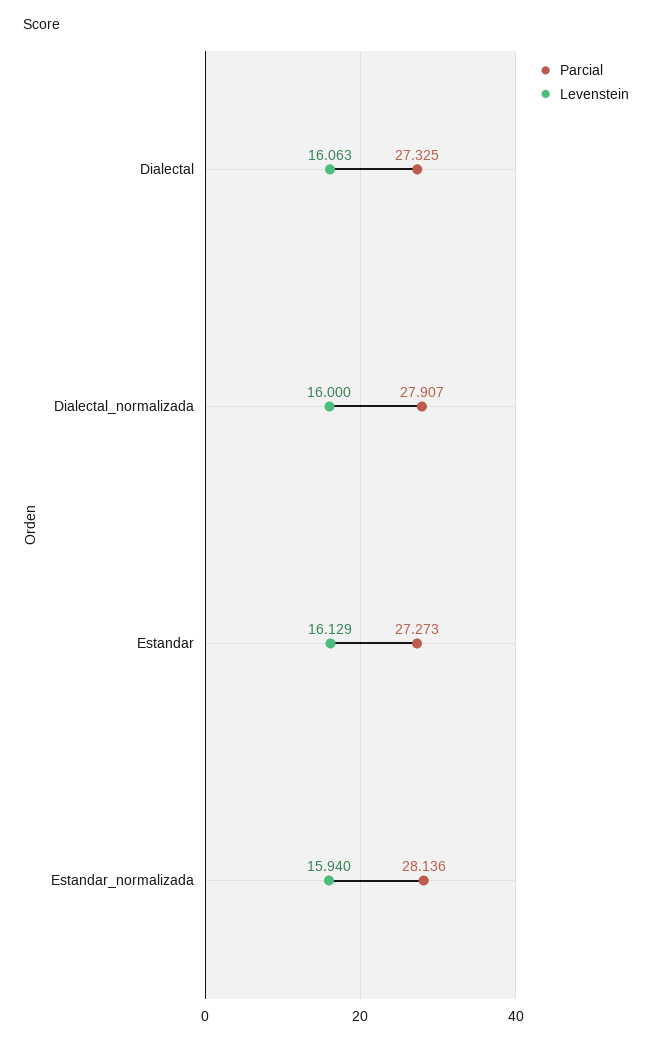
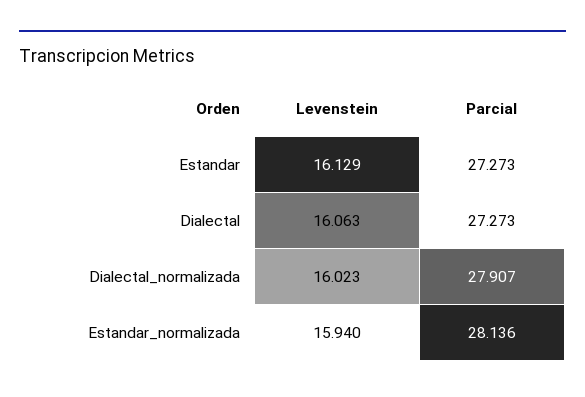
  {
    "Parcial": {
-     "Dialectal": 27.325,
+     "Dialectal": 27.273,
      "Dialectal_normalizada": 27.907,
      "Estandar": 27.273,
      "Estandar_normalizada": 28.136
    },
    "Levenstein": {
      "Dialectal": 16.063,
-     "Dialectal_normalizada": 16,
+     "Dialectal_normalizada": 16.023,
      "Estandar": 16.129,
      "Estandar_normalizada": 15.94
    }
  }

